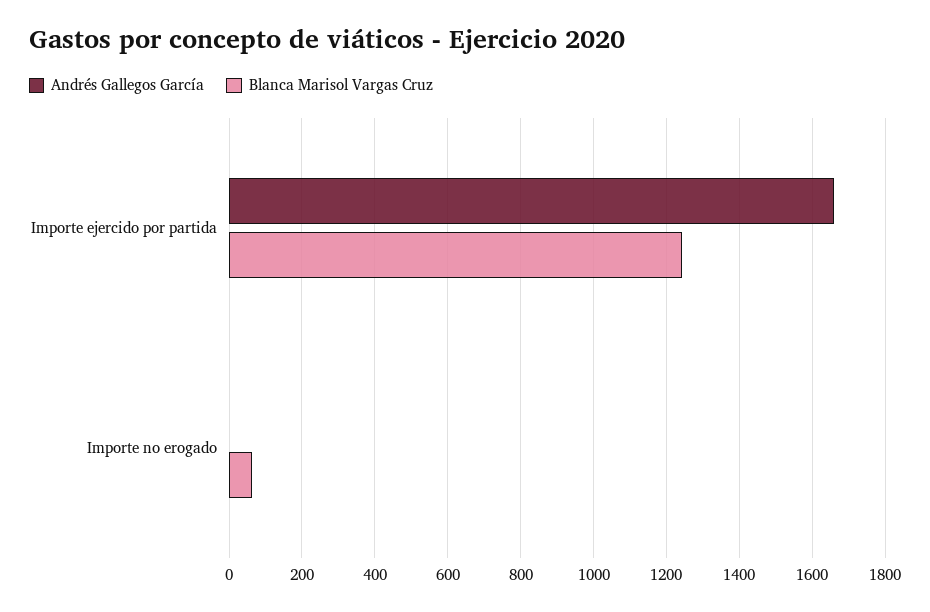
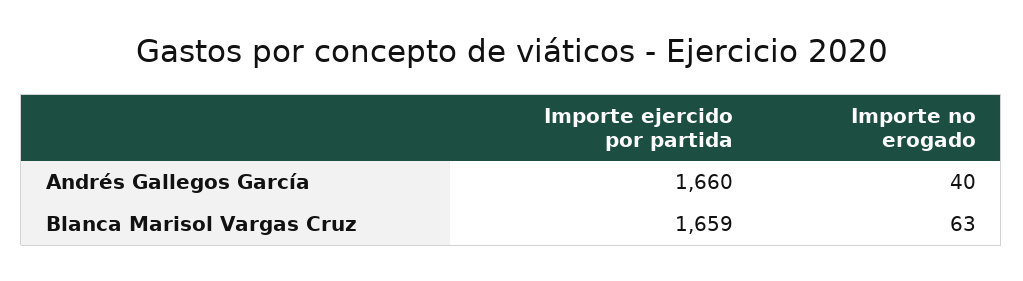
  {
    "Andrés Gallegos García": {
      "Importe ejercido por partida": 1660,
-     "Importe no erogado": 0
+     "Importe no erogado": 40
    },
    "Blanca Marisol Vargas Cruz": {
-     "Importe ejercido por partida": 1240,
+     "Importe ejercido por partida": 1659,
      "Importe no erogado": 63
    }
  }

